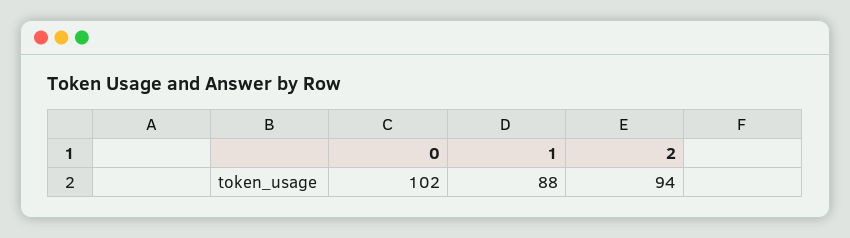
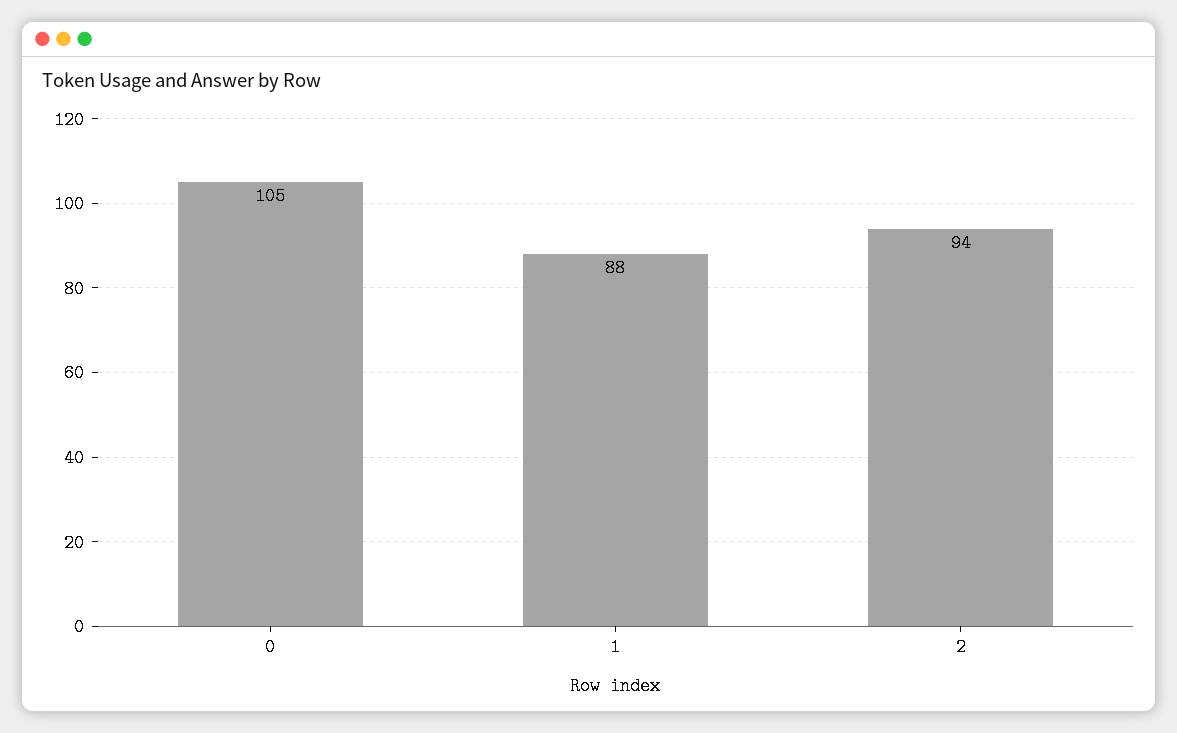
  {
-   "0": 102,
+   "0": 105,
    "1": 88,
    "2": 94
  }

